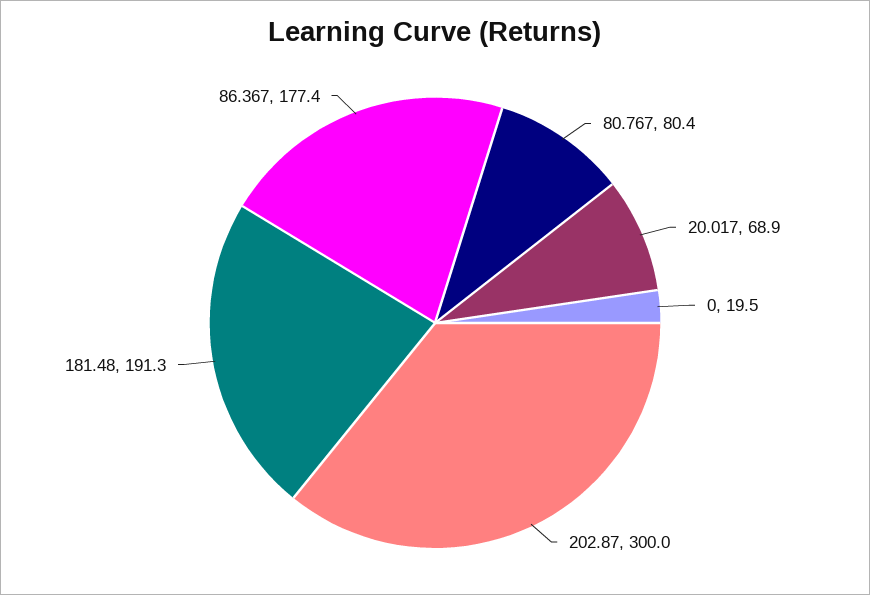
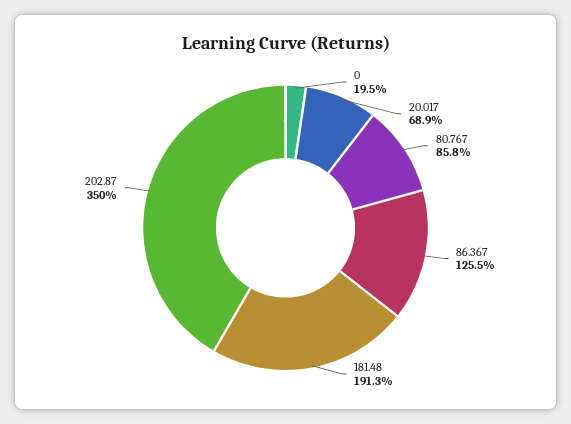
  {
-   "80.767": 80.4,
+   "80.767": 85.8,
    "20.017": 68.9,
    "0": 19.5,
-   "202.87": 300,
+   "202.87": 350,
    "181.48": 191.3,
-   "86.367": 177.4
+   "86.367": 125.5
  }

